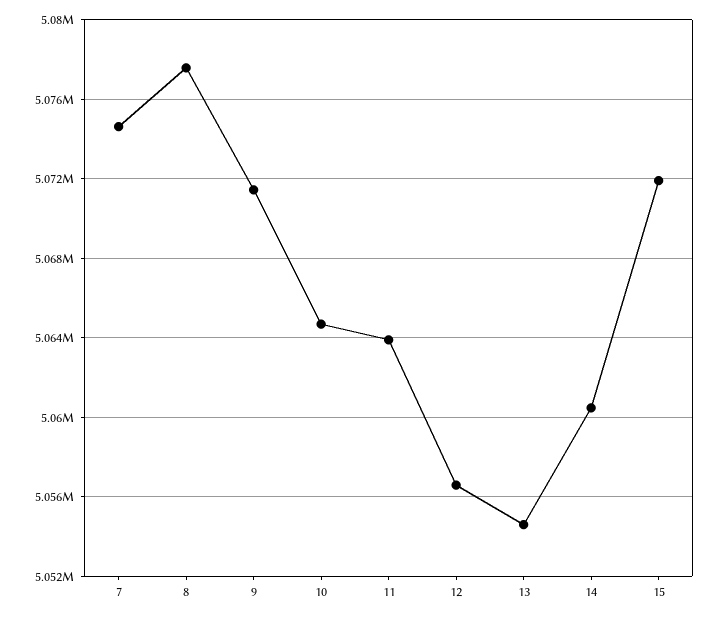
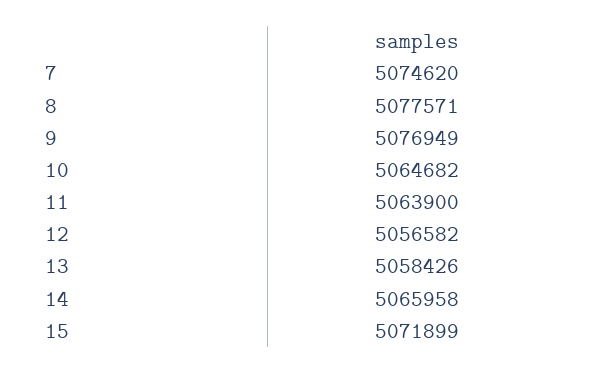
  {
    "7": 5074620,
    "8": 5077571,
-   "9": 5071500,
+   "9": 5076949,
    "10": 5064682,
    "11": 5063900,
    "12": 5056582,
-   "13": 5054500,
+   "13": 5058426,
-   "14": 5060500,
+   "14": 5065958,
    "15": 5071899
  }

